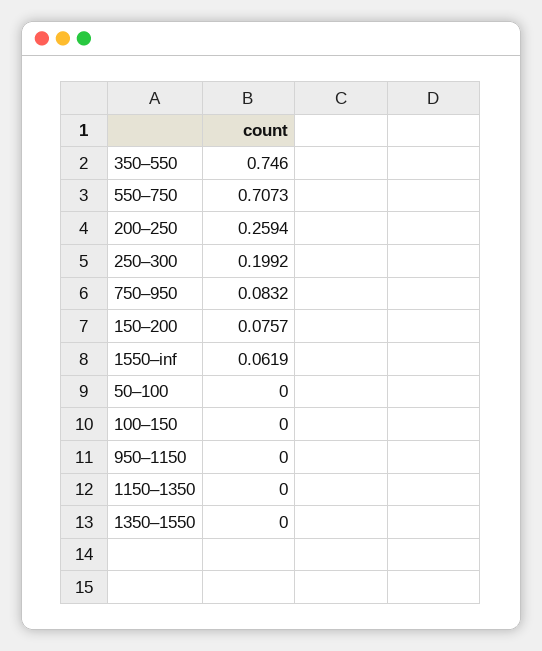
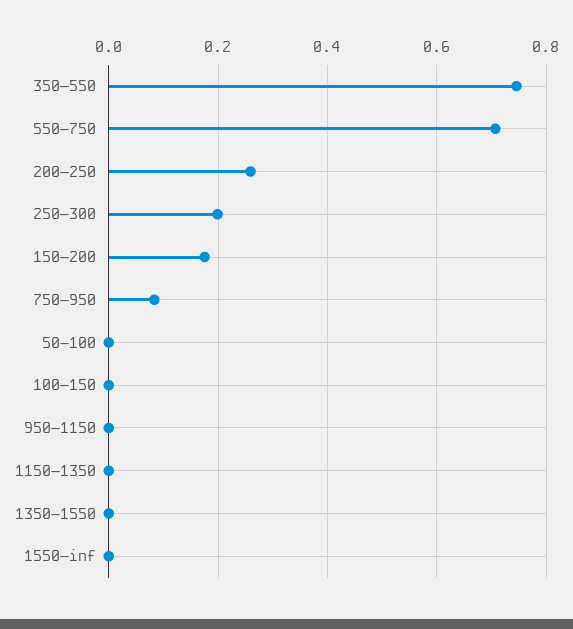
  {
    "350–550": 0.746,
    "550–750": 0.7073,
    "200–250": 0.2594,
    "250–300": 0.1992,
    "750–950": 0.0832,
-   "150–200": 0.0757,
+   "150–200": 0.18,
-   "1550–inf": 0.0619,
+   "1550–inf": 0,
    "50–100": 0,
    "100–150": 0,
    "950–1150": 0,
    "1150–1350": 0,
    "1350–1550": 0
  }

